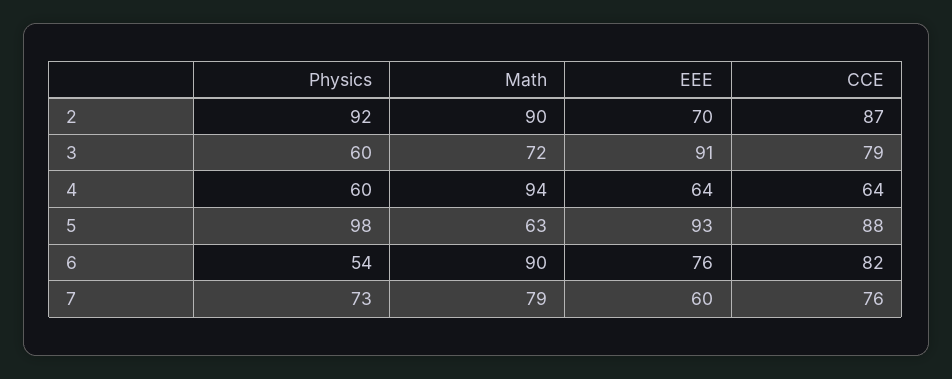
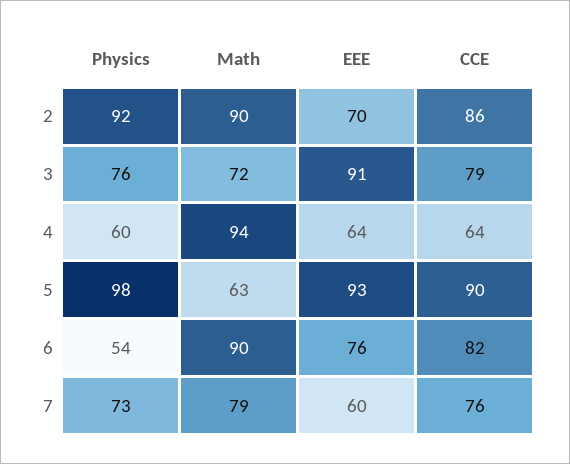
  {
    "Physics": {
      "2": 92,
-     "3": 60,
+     "3": 76,
      "4": 60,
      "5": 98,
      "6": 54,
      "7": 73
    },
    "Math": {
      "2": 90,
      "3": 72,
      "4": 94,
      "5": 63,
      "6": 90,
      "7": 79
    },
    "EEE": {
      "2": 70,
      "3": 91,
      "4": 64,
      "5": 93,
      "6": 76,
      "7": 60
    },
    "CCE": {
-     "2": 87,
+     "2": 86,
      "3": 79,
      "4": 64,
-     "5": 88,
+     "5": 90,
      "6": 82,
      "7": 76
    }
  }

